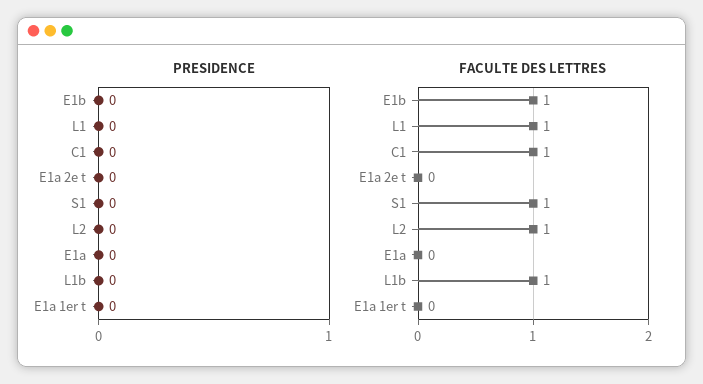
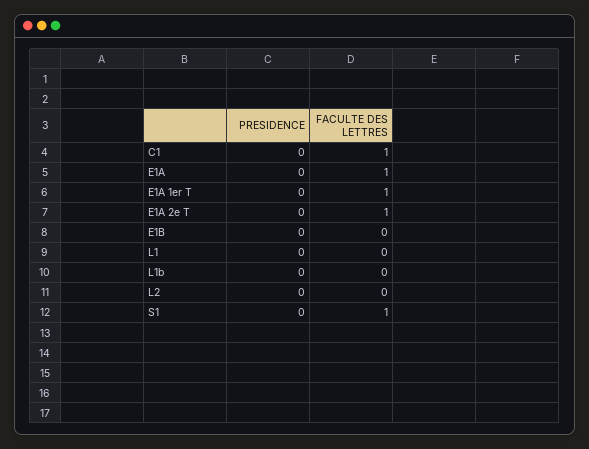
  {
    "PRESIDENCE": {
      "E1b": 0,
      "L1": 0,
      "C1": 0,
      "E1a 2e t": 0,
      "S1": 0,
      "L2": 0,
      "E1a": 0,
      "L1b": 0,
      "E1a 1er t": 0
    },
    "FACULTE DES LETTRES": {
-     "E1b": 1,
+     "E1b": 0,
-     "L1": 1,
+     "L1": 0,
      "C1": 1,
-     "E1a 2e t": 0,
+     "E1a 2e t": 1,
      "S1": 1,
-     "L2": 1,
+     "L2": 0,
-     "E1a": 0,
+     "E1a": 1,
-     "L1b": 1,
+     "L1b": 0,
-     "E1a 1er t": 0
+     "E1a 1er t": 1
    }
  }

